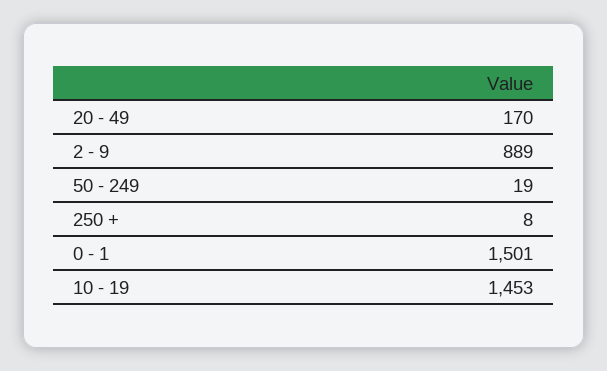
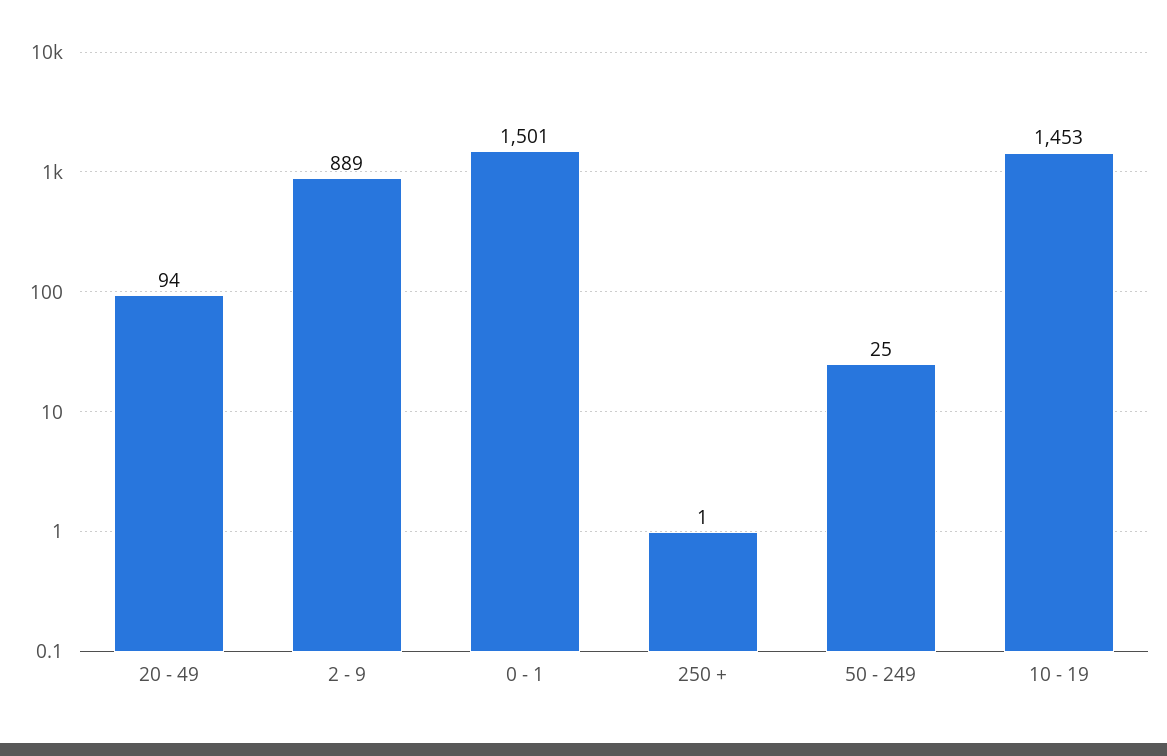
  {
-   "20 - 49": 170,
+   "20 - 49": 94,
    "2 - 9": 889,
-   "50 - 249": 19,
+   "50 - 249": 25,
-   "250 +": 8,
+   "250 +": 1,
    "0 - 1": 1501,
    "10 - 19": 1453
  }

